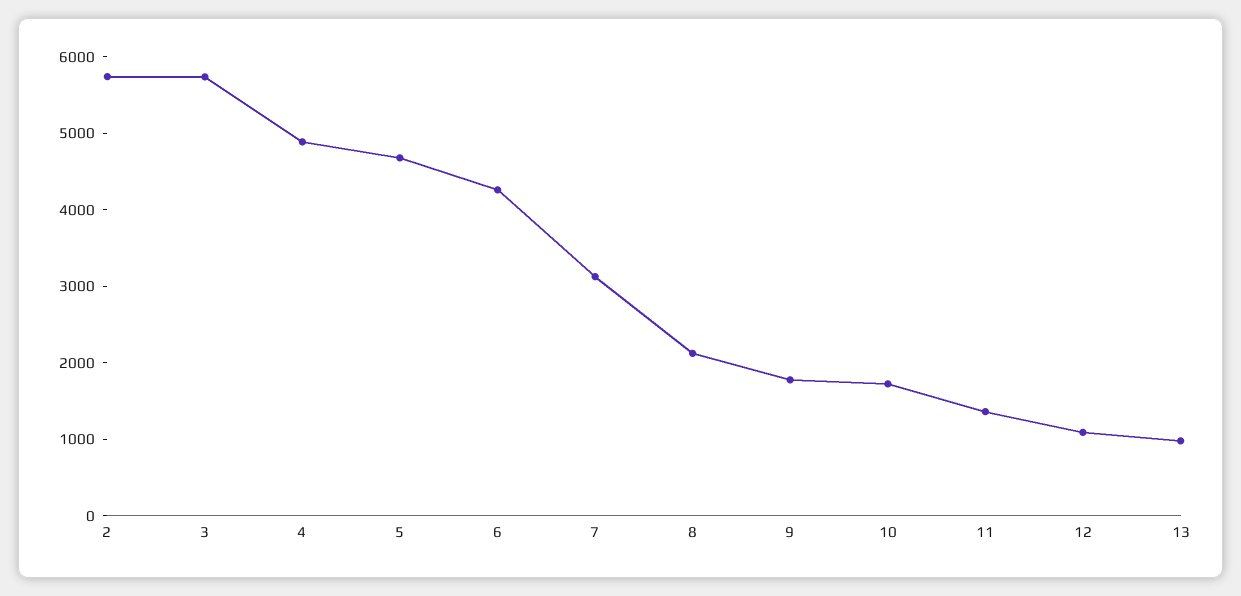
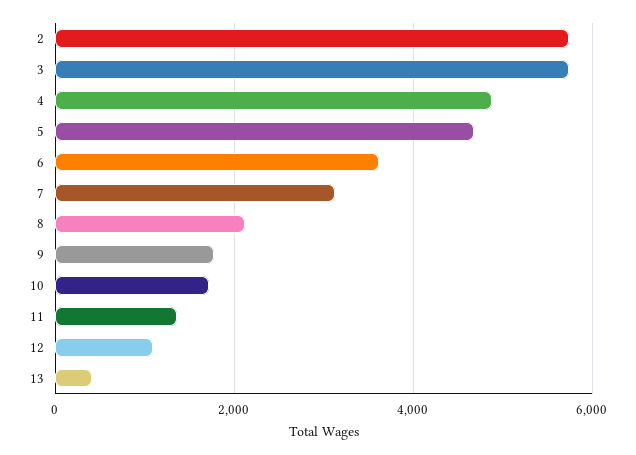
  {
    "2": 5800,
    "3": 5800,
    "4": 4800,
    "5": 4600,
-   "6": 4200,
+   "6": 3600,
    "7": 3200,
    "8": 2200,
    "9": 1800,
    "10": 1800,
    "11": 1400,
    "12": 1000,
-   "13": 1000
+   "13": 400
  }

